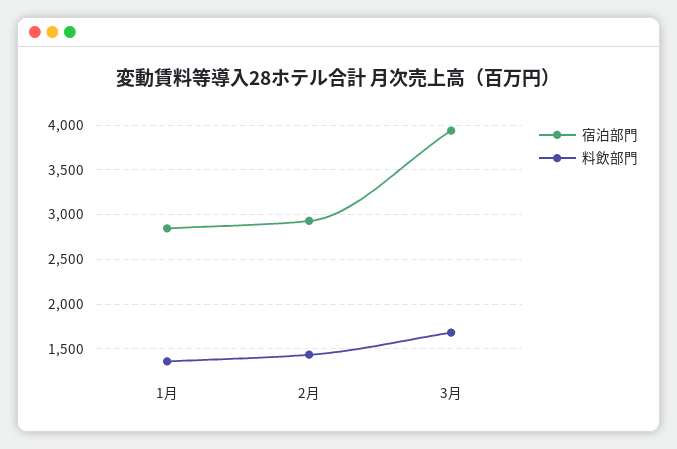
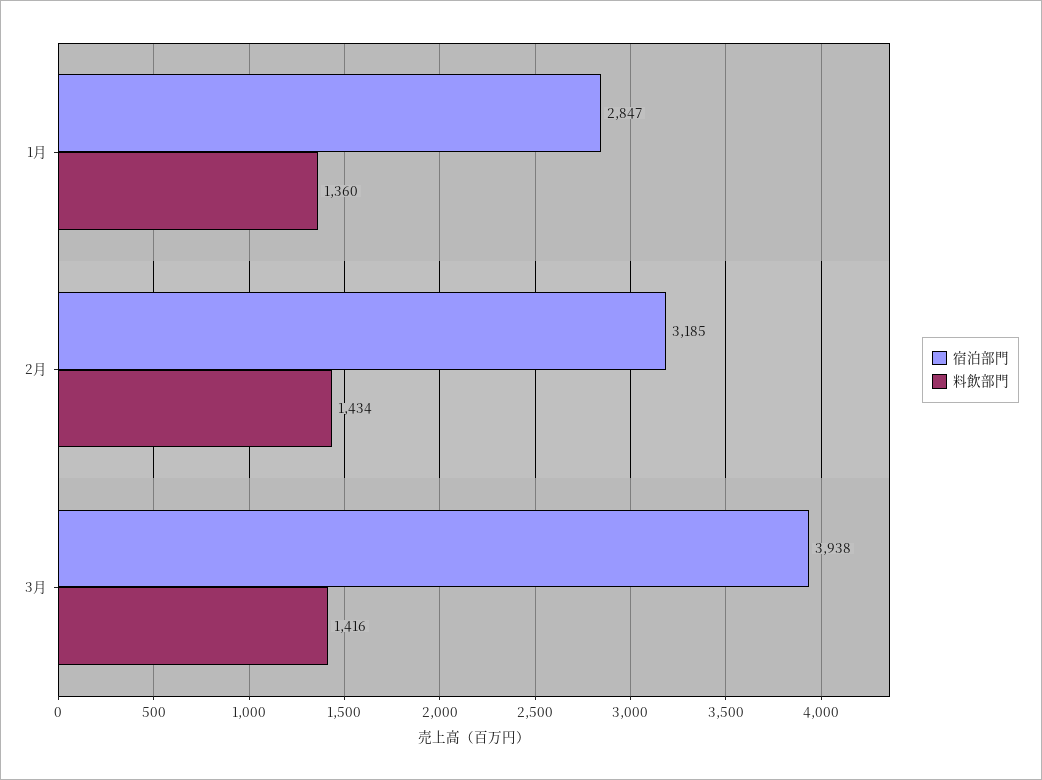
  {
    "宿泊部門": {
      "1月": 2847,
-     "2月": 2900,
+     "2月": 3185,
      "3月": 3938
    },
    "料飲部門": {
      "1月": 1360,
      "2月": 1434,
-     "3月": 1700
+     "3月": 1416
    }
  }

